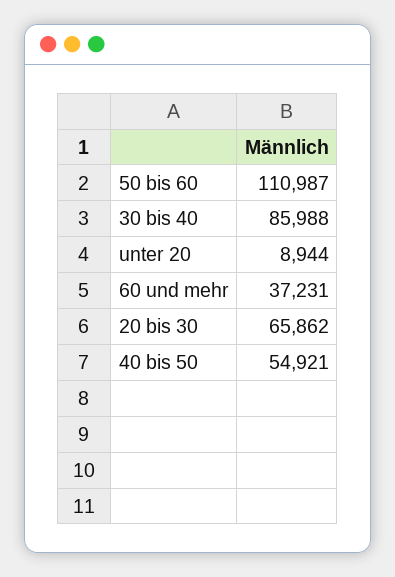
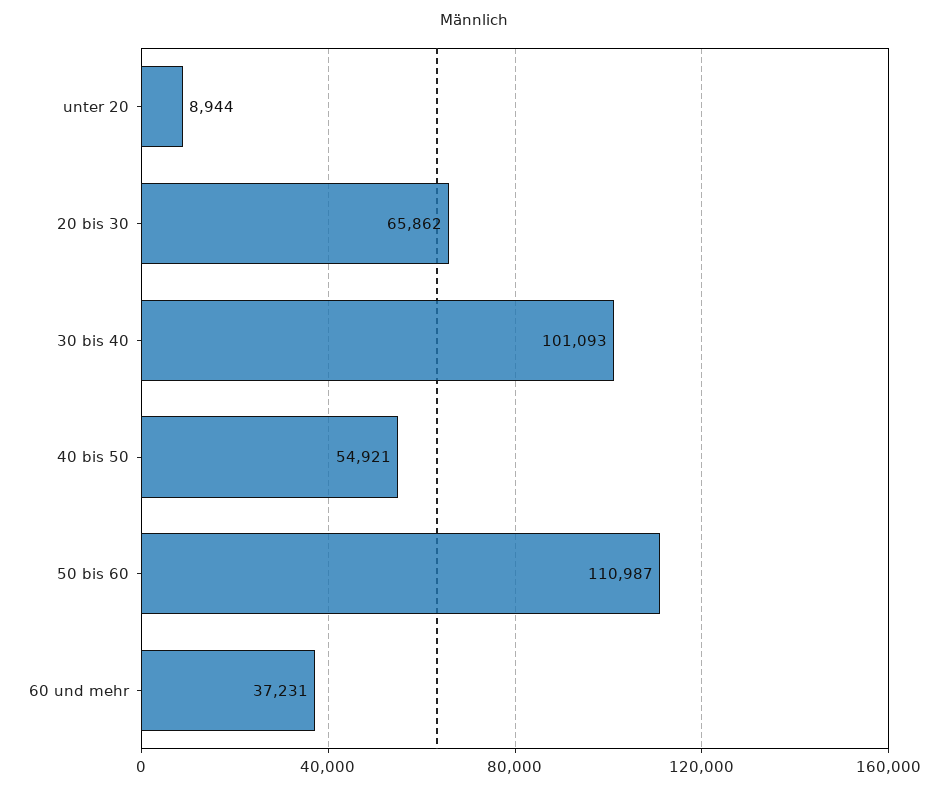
  {
    "50 bis 60": 110987,
-   "30 bis 40": 85988,
+   "30 bis 40": 101093,
    "unter 20": 8944,
    "60 und mehr": 37231,
    "20 bis 30": 65862,
    "40 bis 50": 54921
  }

